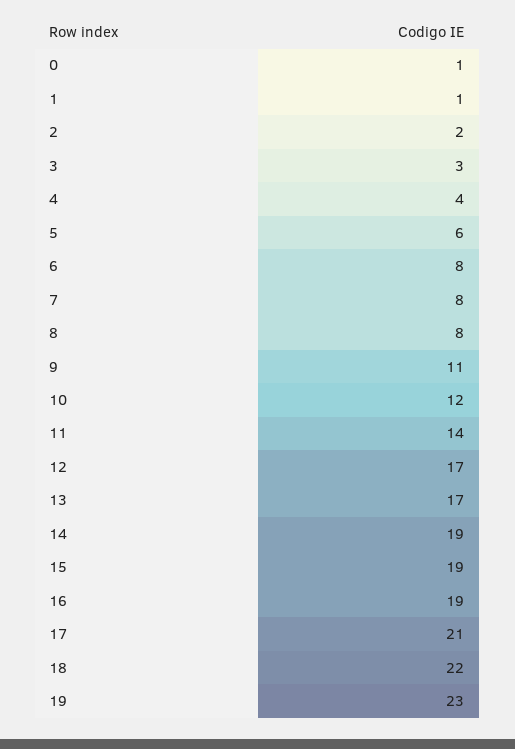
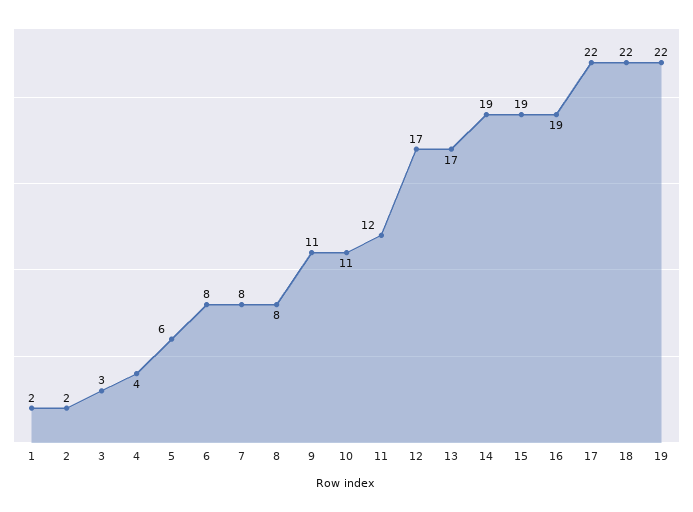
  {
-   "0": 1,
-   "1": 1,
+   "1": 2,
    "2": 2,
    "3": 3,
    "4": 4,
    "5": 6,
    "6": 8,
    "7": 8,
    "8": 8,
    "9": 11,
-   "10": 12,
+   "10": 11,
-   "11": 14,
+   "11": 12,
    "12": 17,
    "13": 17,
    "14": 19,
    "15": 19,
    "16": 19,
-   "17": 21,
+   "17": 22,
    "18": 22,
-   "19": 23
+   "19": 22
  }

